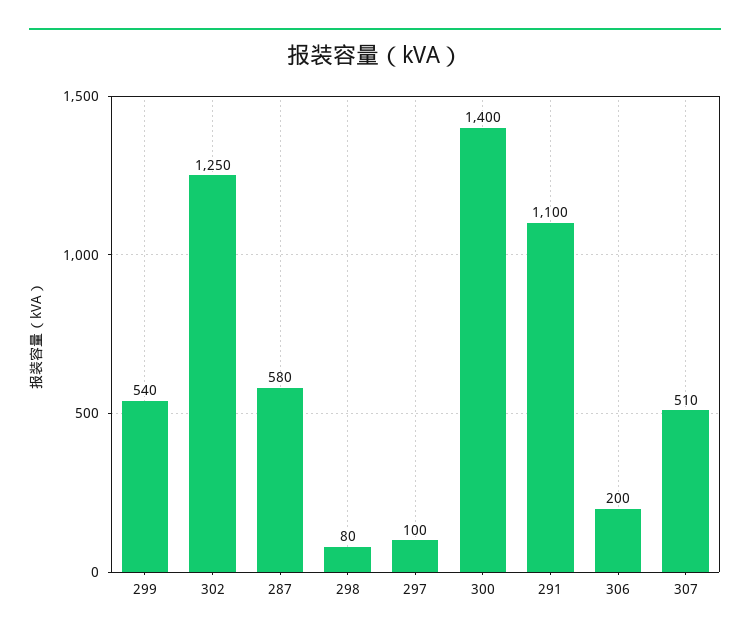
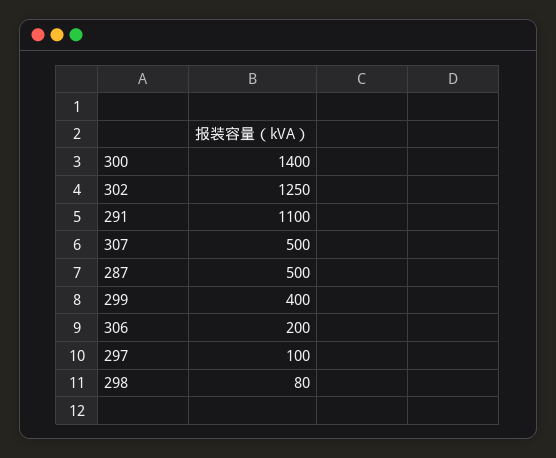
  {
-   "299": 540,
+   "299": 400,
    "302": 1250,
-   "287": 580,
+   "287": 500,
    "298": 80,
    "297": 100,
    "300": 1400,
    "291": 1100,
    "306": 200,
-   "307": 510
+   "307": 500
  }

